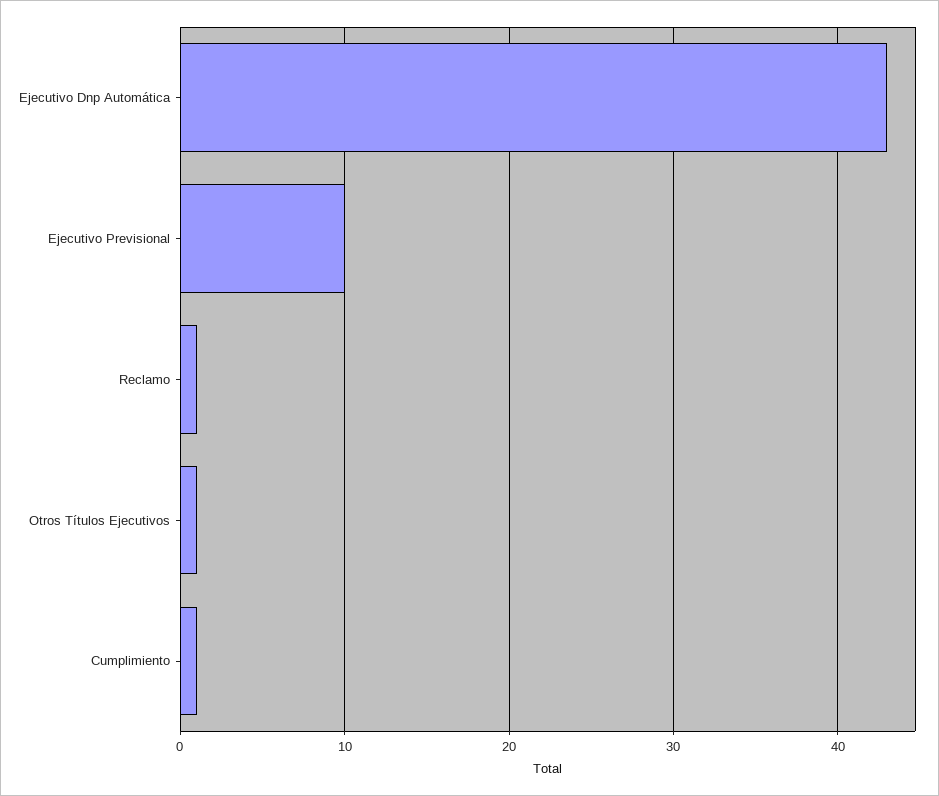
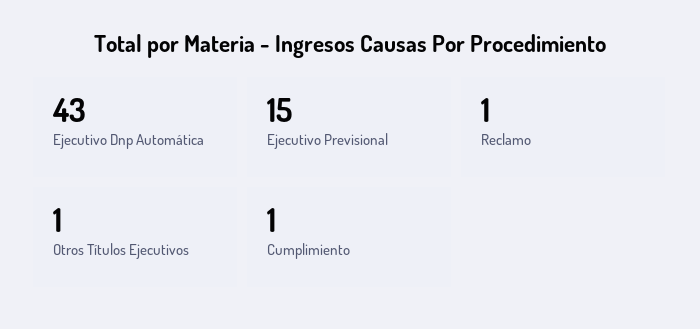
  {
    "Ejecutivo Dnp Automática": 43,
-   "Ejecutivo Previsional": 10,
+   "Ejecutivo Previsional": 15,
    "Reclamo": 1,
    "Otros Títulos Ejecutivos": 1,
    "Cumplimiento": 1
  }

